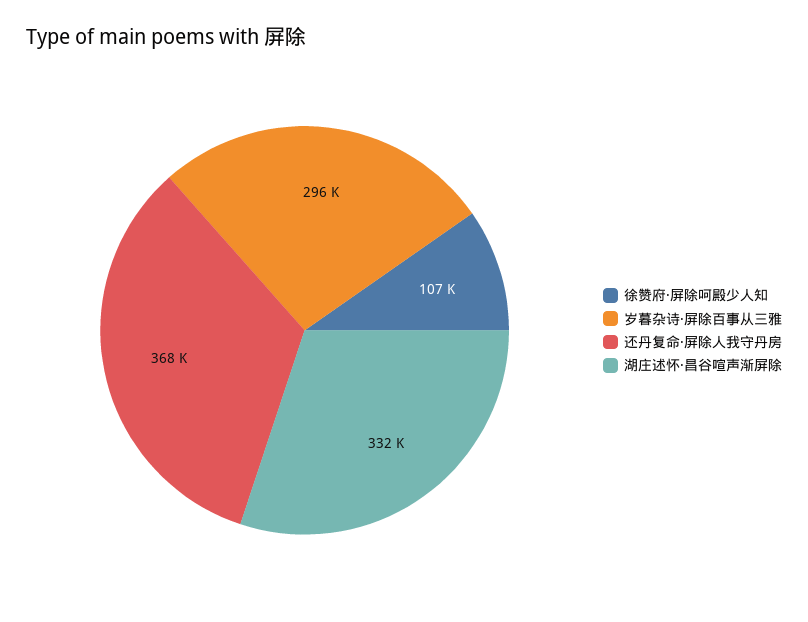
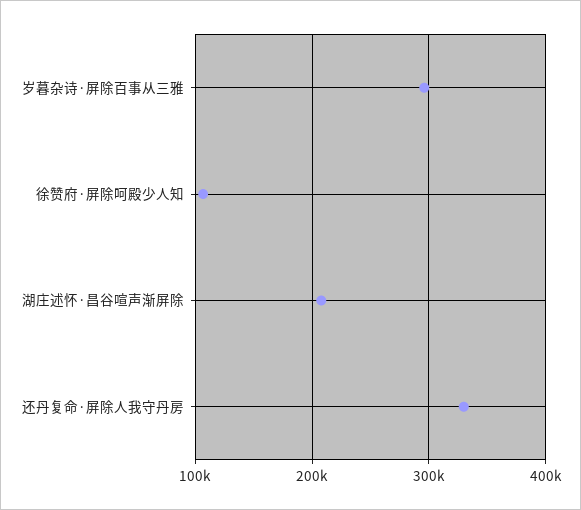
  {
    "徐赞府·屏除呵殿少人知": 107000,
    "岁暮杂诗·屏除百事从三雅": 296000,
-   "还丹复命·屏除人我守丹房": 368000,
+   "还丹复命·屏除人我守丹房": 330000,
-   "湖庄述怀·昌谷喧声渐屏除": 332000
+   "湖庄述怀·昌谷喧声渐屏除": 210000
  }

